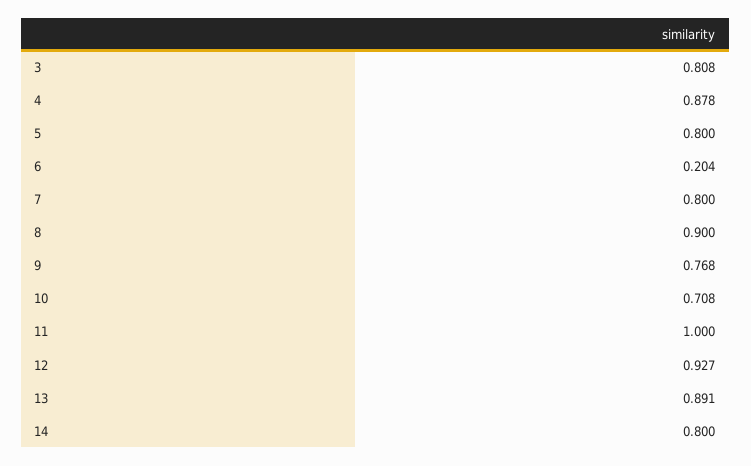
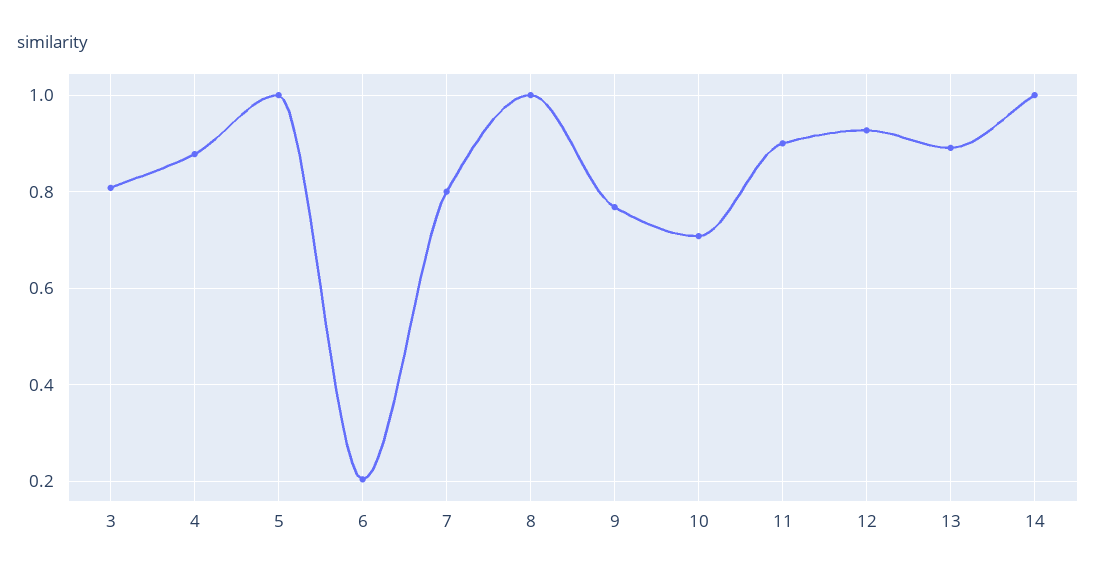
  {
    "3": 0.808,
    "4": 0.878,
-   "5": 0.8,
+   "5": 1,
    "6": 0.204,
    "7": 0.8,
-   "8": 0.9,
+   "8": 1,
    "9": 0.768,
    "10": 0.708,
-   "11": 1,
+   "11": 0.9,
    "12": 0.927,
    "13": 0.891,
-   "14": 0.8
+   "14": 1
  }

